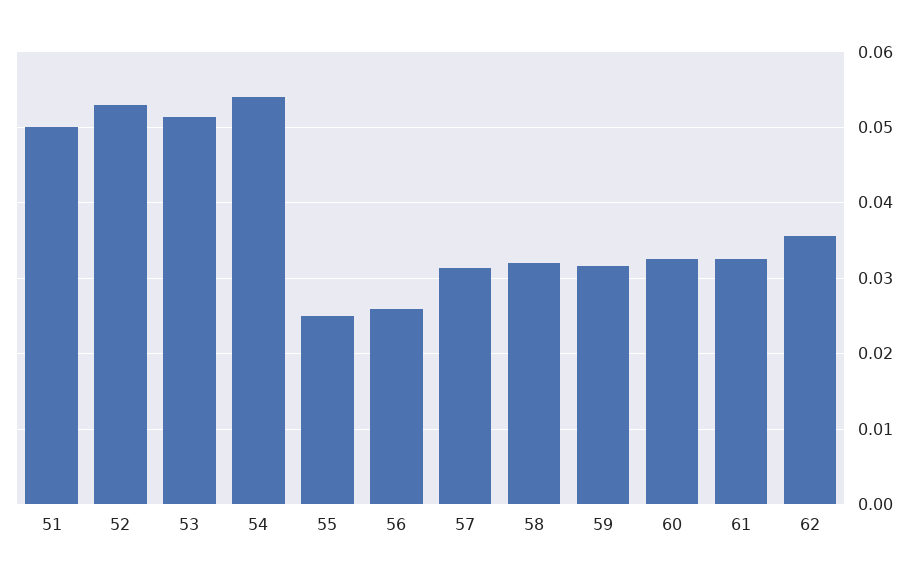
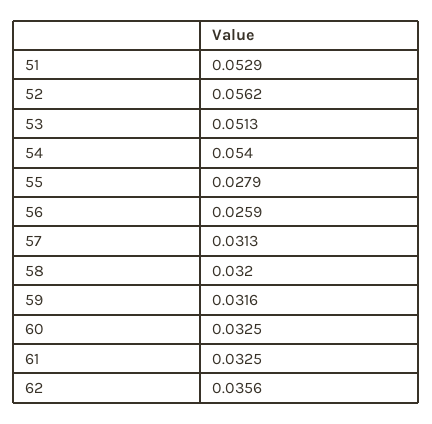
  {
-   "51": 0.05,
+   "51": 0.0529,
-   "52": 0.053,
+   "52": 0.0562,
    "53": 0.0513,
    "54": 0.054,
-   "55": 0.025,
+   "55": 0.0279,
    "56": 0.0259,
    "57": 0.0313,
    "58": 0.032,
    "59": 0.0316,
    "60": 0.0325,
    "61": 0.0325,
    "62": 0.0356
  }

